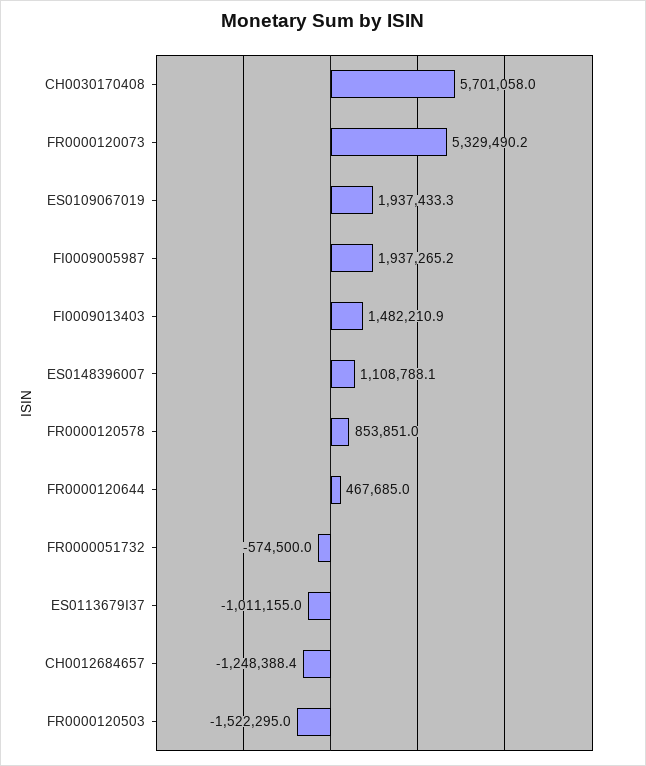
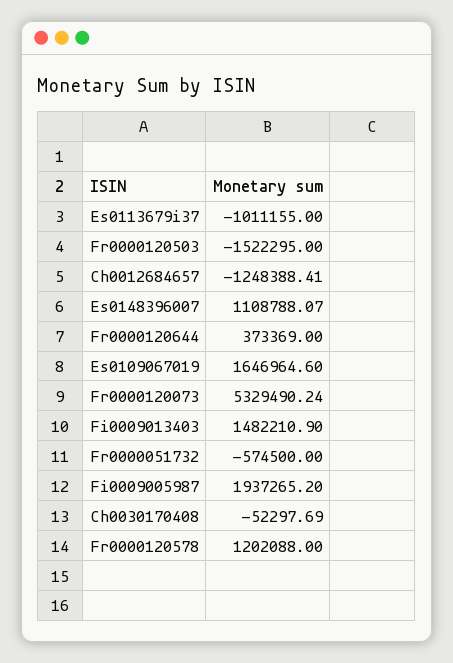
  {
-   "CH0030170408": 5701058,
+   "CH0030170408": -52297.69,
    "FR0000120073": 5329490.24,
-   "ES0109067019": 1937433.3,
+   "ES0109067019": 1646964.6,
    "FI0009005987": 1937265.2,
    "FI0009013403": 1482210.9,
    "ES0148396007": 1108788.07,
-   "FR0000120578": 853851,
+   "FR0000120578": 1202088,
-   "FR0000120644": 467685,
+   "FR0000120644": 373369,
    "FR0000051732": -574500,
    "ES0113679I37": -1011155,
    "CH0012684657": -1248388.41,
    "FR0000120503": -1522295
  }

